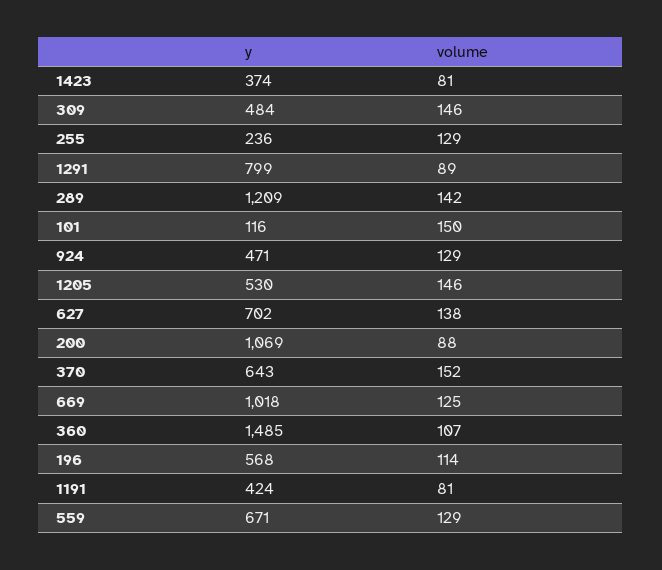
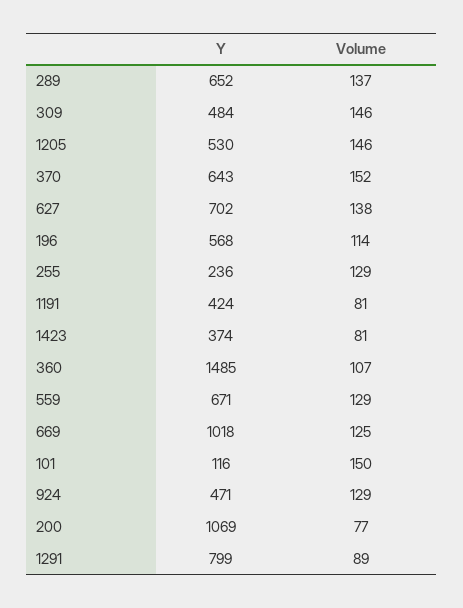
  {
    "y": {
      "1423": 374,
      "309": 484,
      "255": 236,
      "1291": 799,
-     "289": 1209,
+     "289": 652,
      "101": 116,
      "924": 471,
      "1205": 530,
      "627": 702,
      "200": 1069,
      "370": 643,
      "669": 1018,
      "360": 1485,
      "196": 568,
      "1191": 424,
      "559": 671
    },
    "volume": {
      "1423": 81,
      "309": 146,
      "255": 129,
      "1291": 89,
-     "289": 142,
+     "289": 137,
      "101": 150,
      "924": 129,
      "1205": 146,
      "627": 138,
-     "200": 88,
+     "200": 77,
      "370": 152,
      "669": 125,
      "360": 107,
      "196": 114,
      "1191": 81,
      "559": 129
    }
  }

